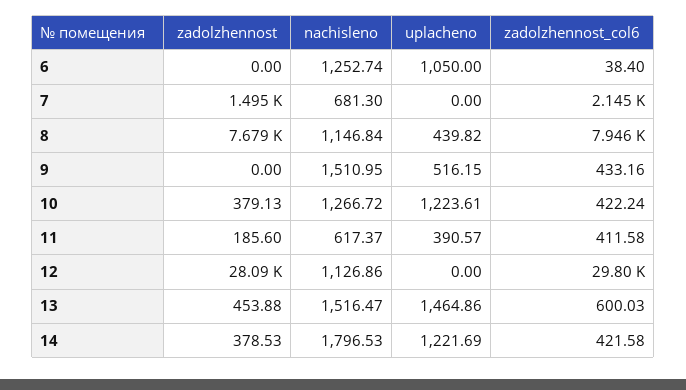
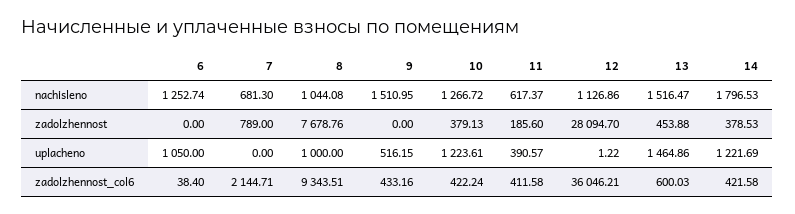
  {
    "zadolzhennost": {
      "6": 0,
-     "7": 1495,
+     "7": 789,
      "8": 7678.76,
      "9": 0,
      "10": 379.13,
      "11": 185.6,
      "12": 28094.7,
      "13": 453.88,
      "14": 378.53
    },
    "nachisleno": {
      "6": 1252.74,
      "7": 681.3,
-     "8": 1146.84,
+     "8": 1044.08,
      "9": 1510.95,
      "10": 1266.72,
      "11": 617.37,
      "12": 1126.86,
      "13": 1516.47,
      "14": 1796.53
    },
    "uplacheno": {
      "6": 1050,
      "7": 0,
-     "8": 439.82,
+     "8": 1000,
      "9": 516.15,
      "10": 1223.61,
      "11": 390.57,
-     "12": 0,
+     "12": 1.22,
      "13": 1464.86,
      "14": 1221.69
    },
    "zadolzhennost_col6": {
      "6": 38.4,
      "7": 2144.71,
-     "8": 7946,
+     "8": 9343.51,
      "9": 433.16,
      "10": 422.24,
      "11": 411.58,
-     "12": 29800,
+     "12": 36046.21,
      "13": 600.03,
      "14": 421.58
    }
  }

